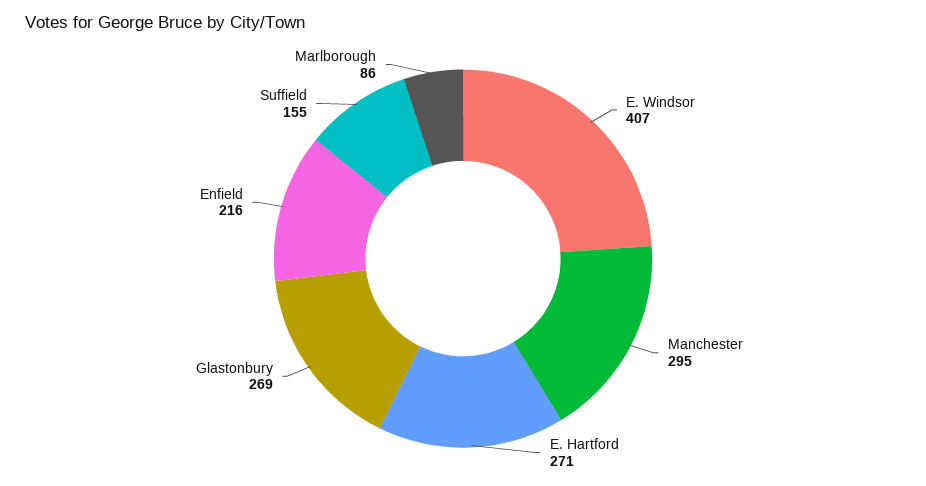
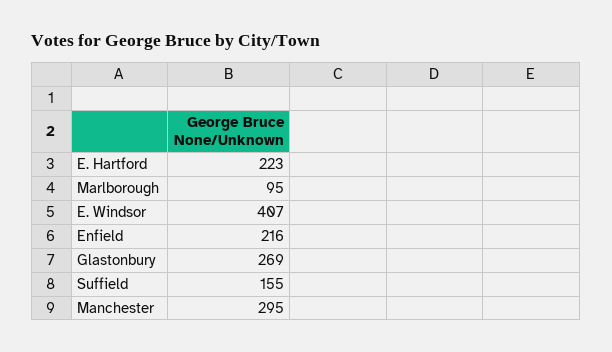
  {
    "E. Windsor": 407,
    "Manchester": 295,
-   "E. Hartford": 271,
+   "E. Hartford": 223,
    "Glastonbury": 269,
    "Enfield": 216,
    "Suffield": 155,
-   "Marlborough": 86
+   "Marlborough": 95
  }

